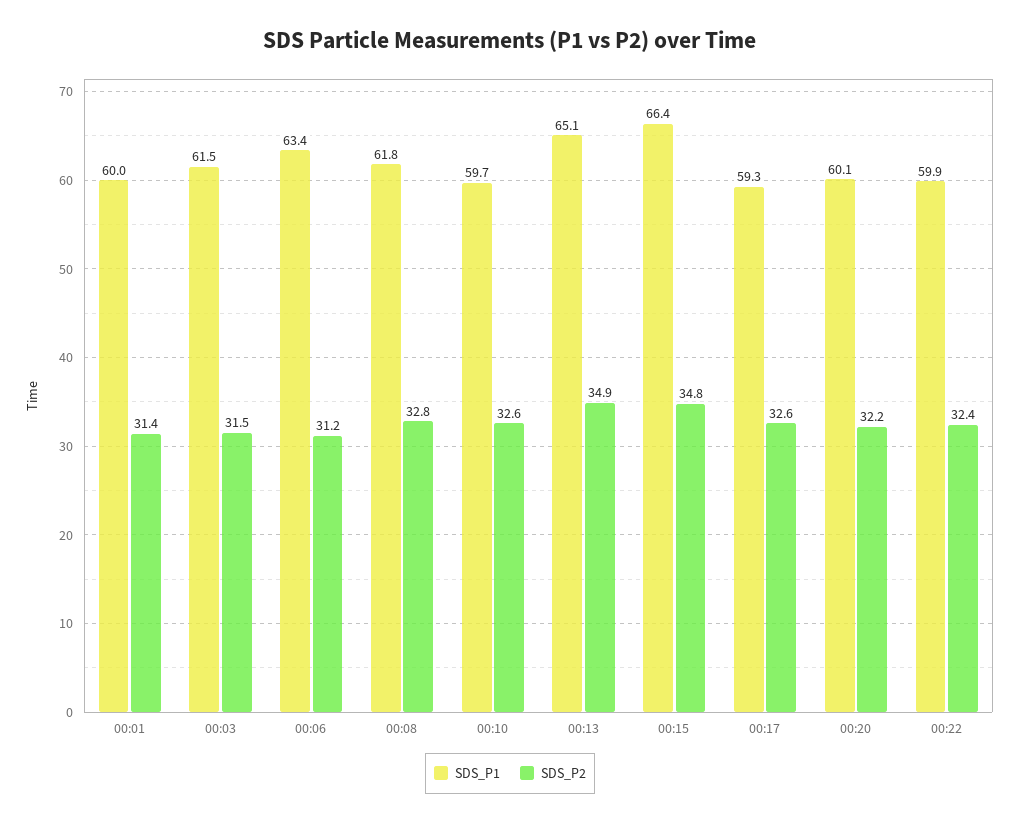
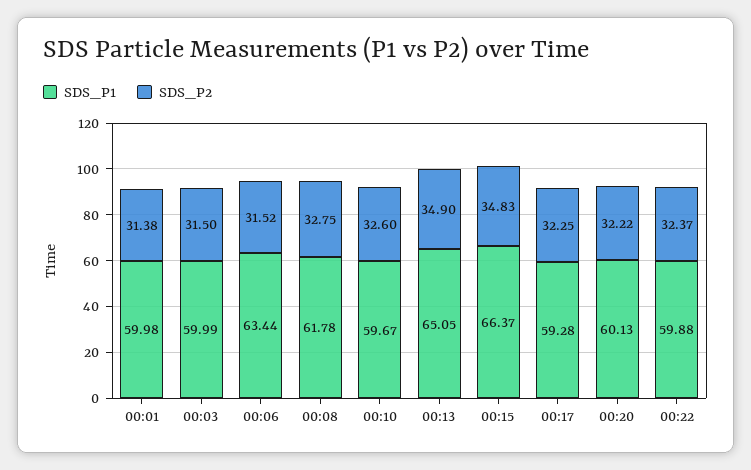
  {
    "SDS_P1": {
      "00:01": 59.98,
-     "00:03": 61.5,
+     "00:03": 59.99,
      "00:06": 63.44,
      "00:08": 61.78,
      "00:10": 59.67,
      "00:13": 65.05,
      "00:15": 66.37,
      "00:17": 59.28,
      "00:20": 60.13,
      "00:22": 59.88
    },
    "SDS_P2": {
      "00:01": 31.38,
      "00:03": 31.5,
-     "00:06": 31.2,
+     "00:06": 31.52,
      "00:08": 32.75,
      "00:10": 32.6,
      "00:13": 34.9,
      "00:15": 34.83,
-     "00:17": 32.6,
+     "00:17": 32.25,
      "00:20": 32.22,
      "00:22": 32.37
    }
  }

